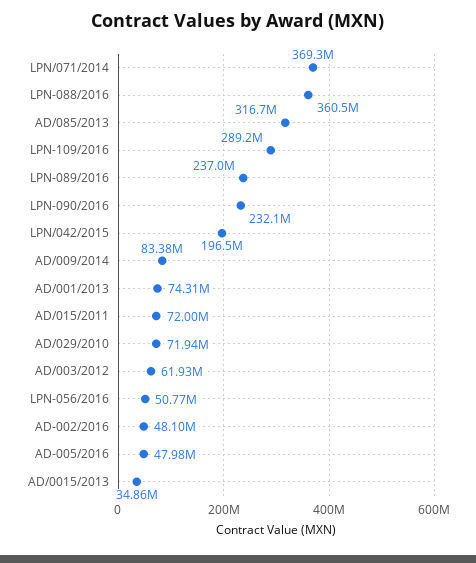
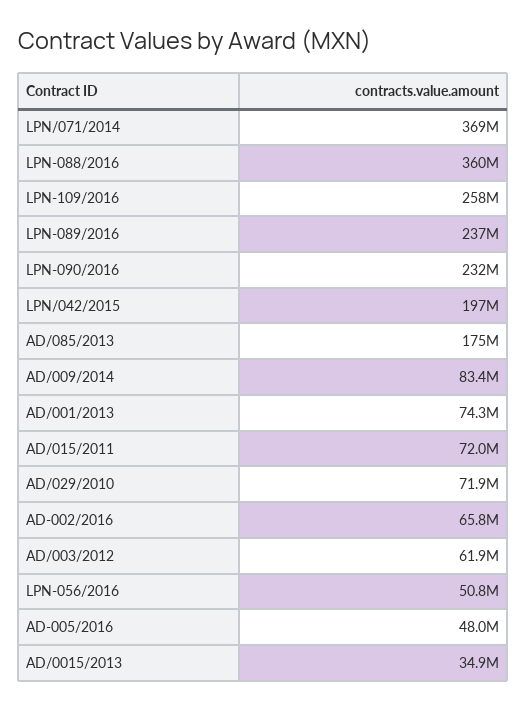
  {
    "LPN/071/2014": 369300000,
    "LPN-088/2016": 360500000,
-   "AD/085/2013": 316700000,
+   "AD/085/2013": 175000000,
-   "LPN-109/2016": 289200000,
+   "LPN-109/2016": 258000000,
    "LPN-089/2016": 237000000,
    "LPN-090/2016": 232100000,
    "LPN/042/2015": 196500000,
    "AD/009/2014": 83380000,
    "AD/001/2013": 74310000,
    "AD/015/2011": 72000000,
    "AD/029/2010": 71940000,
    "AD/003/2012": 61930000,
    "LPN-056/2016": 50770000,
-   "AD-002/2016": 48100000,
+   "AD-002/2016": 65800000,
    "AD-005/2016": 47980000,
    "AD/0015/2013": 34860000
  }

